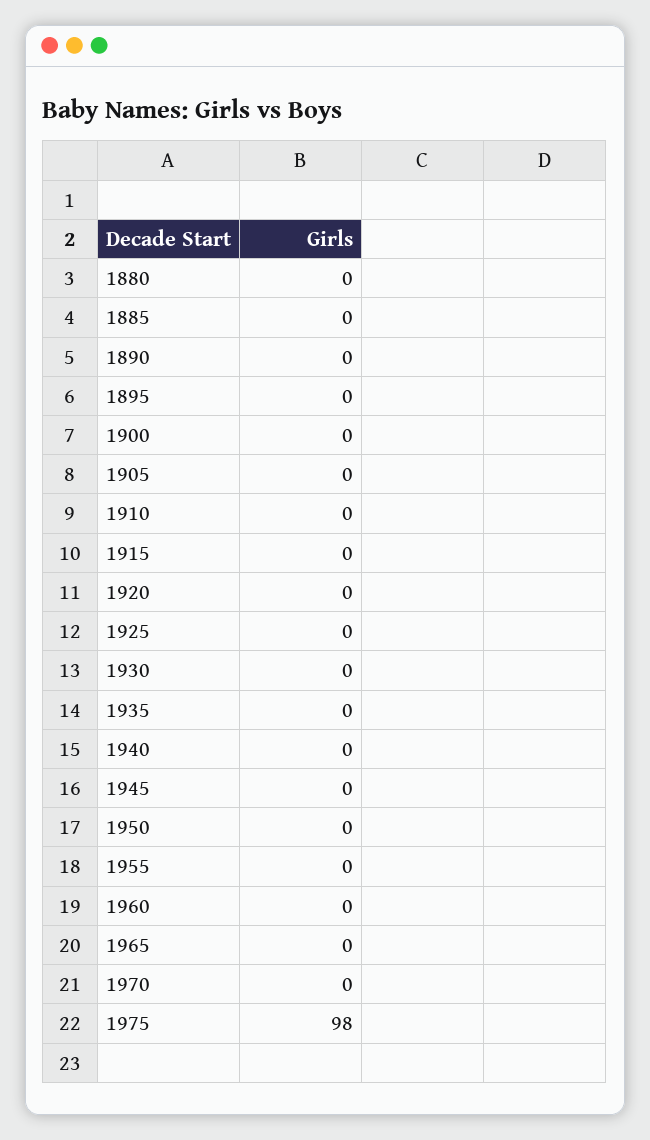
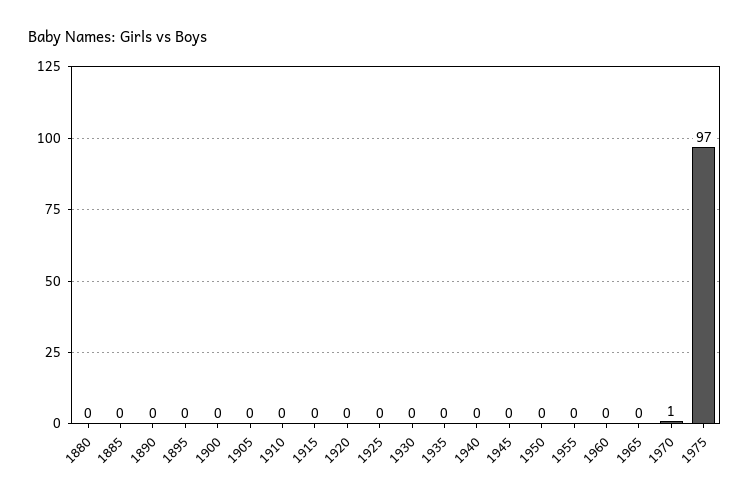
  {
    "1880": 0,
    "1885": 0,
    "1890": 0,
    "1895": 0,
    "1900": 0,
    "1905": 0,
    "1910": 0,
    "1915": 0,
    "1920": 0,
    "1925": 0,
    "1930": 0,
    "1935": 0,
    "1940": 0,
    "1945": 0,
    "1950": 0,
    "1955": 0,
    "1960": 0,
    "1965": 0,
-   "1970": 0,
+   "1970": 1,
-   "1975": 98
+   "1975": 97
  }

